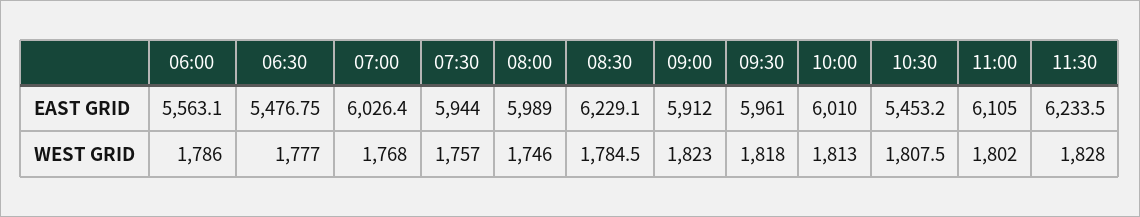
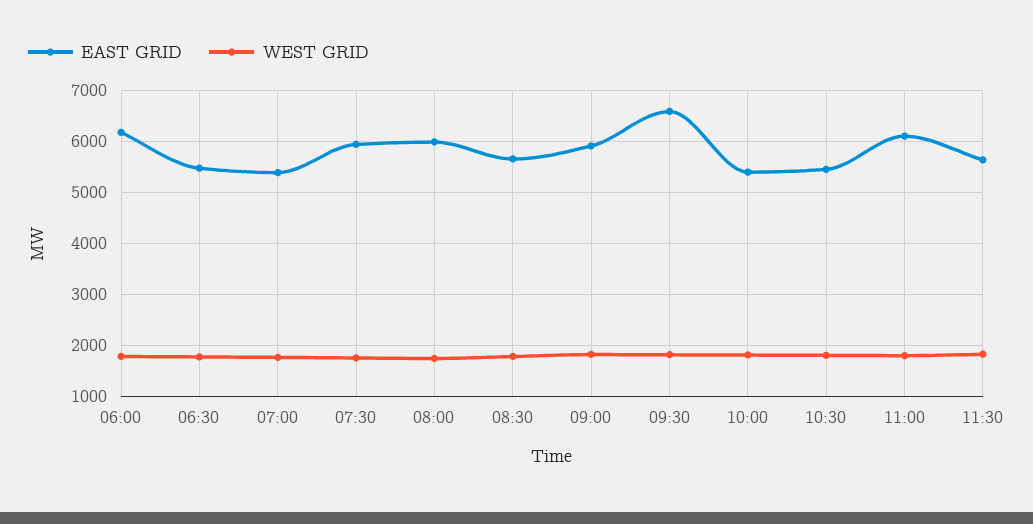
  {
    "EAST GRID": {
-     "06:00": 5563.1,
+     "06:00": 6200,
      "06:30": 5476.75,
-     "07:00": 6026.4,
+     "07:00": 5400,
      "07:30": 5944,
      "08:00": 5989,
-     "08:30": 6229.1,
+     "08:30": 5600,
      "09:00": 5912,
-     "09:30": 5961,
+     "09:30": 6600,
-     "10:00": 6010,
+     "10:00": 5400,
      "10:30": 5453.2,
      "11:00": 6105,
-     "11:30": 6233.5
+     "11:30": 5600
    },
    "WEST GRID": {
      "06:00": 1786,
      "06:30": 1777,
      "07:00": 1768,
      "07:30": 1757,
      "08:00": 1746,
      "08:30": 1784.5,
      "09:00": 1823,
      "09:30": 1818,
      "10:00": 1813,
      "10:30": 1807.5,
      "11:00": 1802,
      "11:30": 1828
    }
  }

